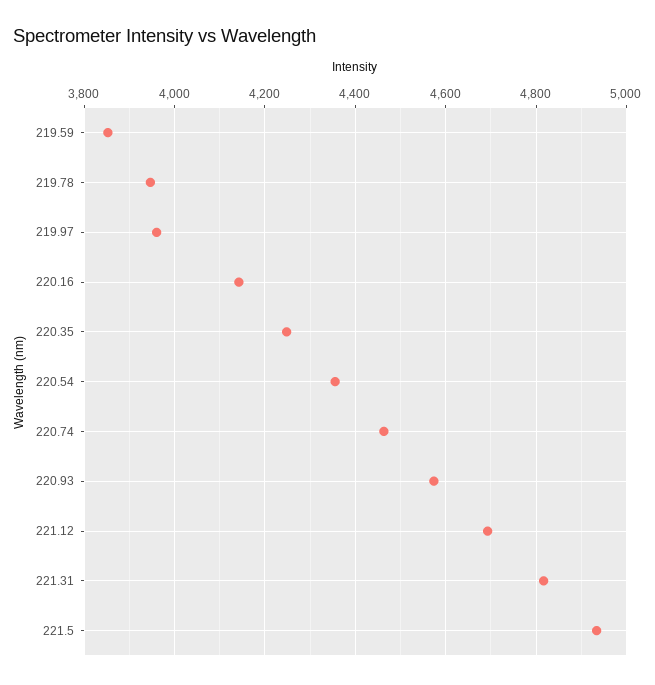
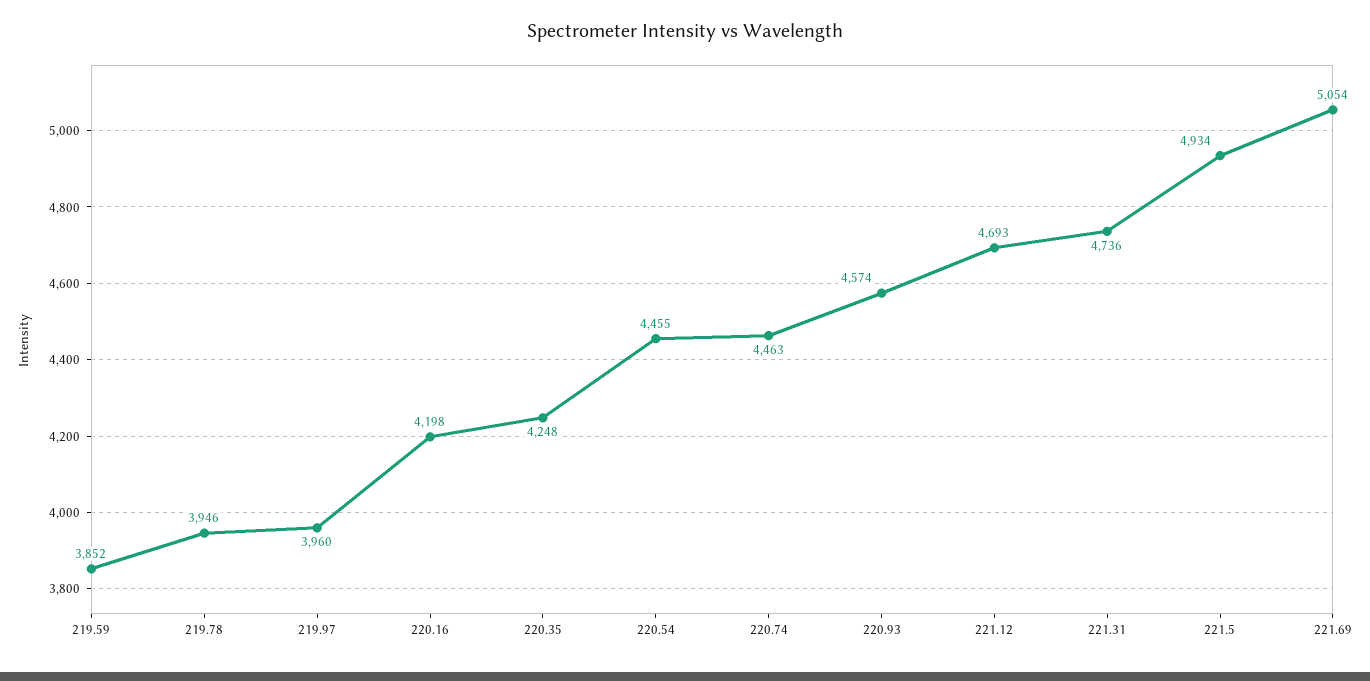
  {
    "219.59": 3852,
    "219.78": 3946,
    "219.97": 3960,
-   "220.16": 4140,
+   "220.16": 4198,
    "220.35": 4248,
-   "220.54": 4360,
+   "220.54": 4455,
    "220.74": 4463,
    "220.93": 4574,
    "221.12": 4693,
-   "221.31": 4820,
+   "221.31": 4736,
-   "221.5": 4934
+   "221.5": 4934,
+   "221.69": 5054
  }

